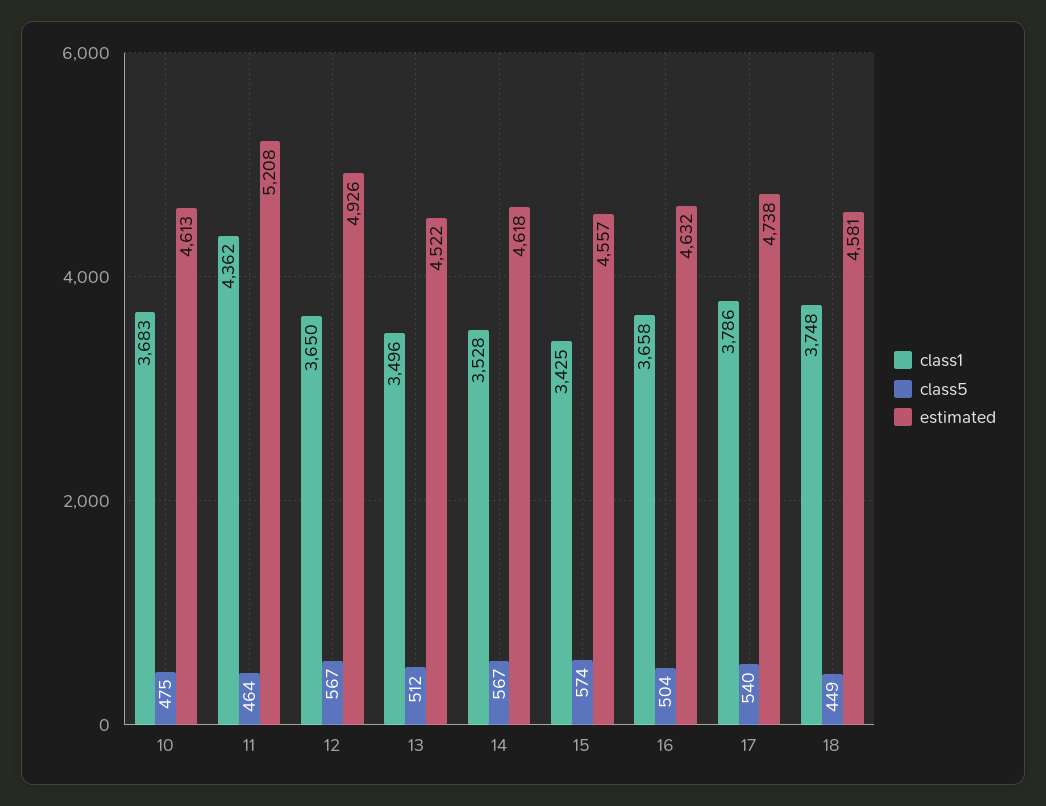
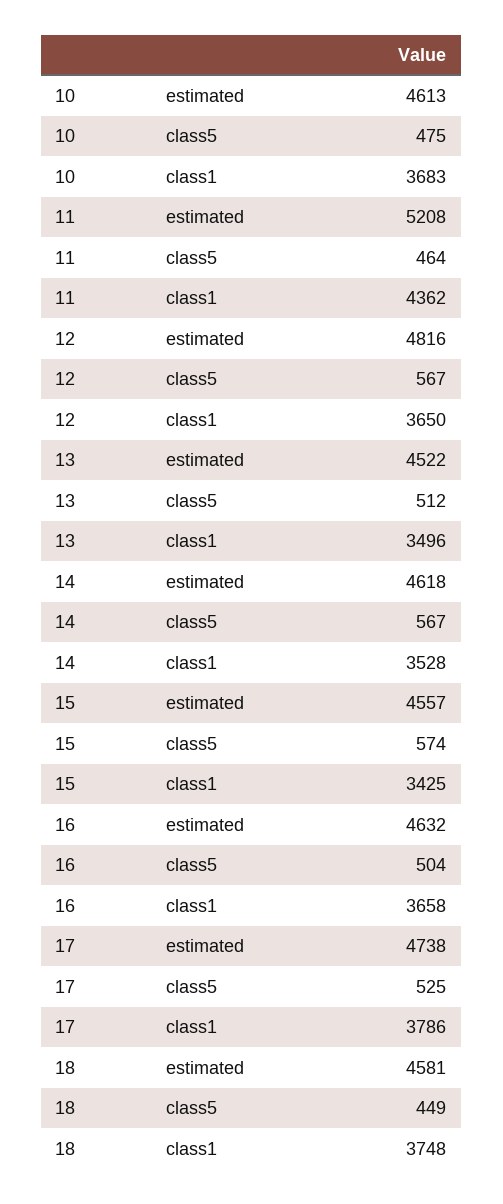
  {
    "class1": {
      "10": 3683,
      "11": 4362,
      "12": 3650,
      "13": 3496,
      "14": 3528,
      "15": 3425,
      "16": 3658,
      "17": 3786,
      "18": 3748
    },
    "class5": {
      "10": 475,
      "11": 464,
      "12": 567,
      "13": 512,
      "14": 567,
      "15": 574,
      "16": 504,
-     "17": 540,
+     "17": 525,
      "18": 449
    },
    "estimated": {
      "10": 4613,
      "11": 5208,
-     "12": 4926,
+     "12": 4816,
      "13": 4522,
      "14": 4618,
      "15": 4557,
      "16": 4632,
      "17": 4738,
      "18": 4581
    }
  }

